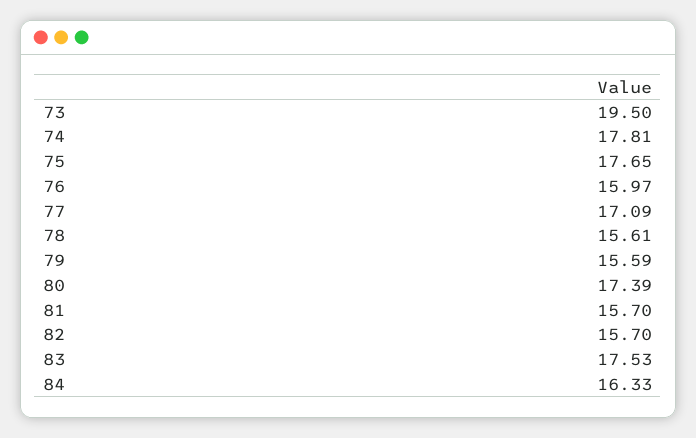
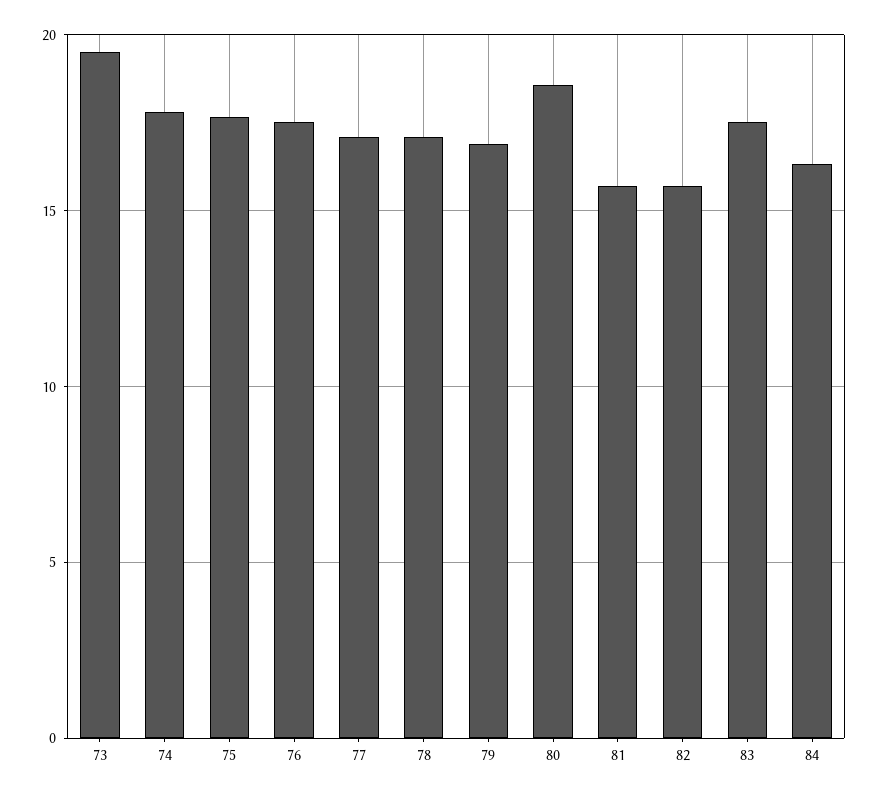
  {
    "73": 19.5,
    "74": 17.81,
    "75": 17.65,
-   "76": 15.97,
+   "76": 17.5,
    "77": 17.09,
-   "78": 15.61,
+   "78": 17,
-   "79": 15.59,
+   "79": 17,
-   "80": 17.39,
+   "80": 18.5,
    "81": 15.7,
    "82": 15.7,
    "83": 17.53,
    "84": 16.33
  }

